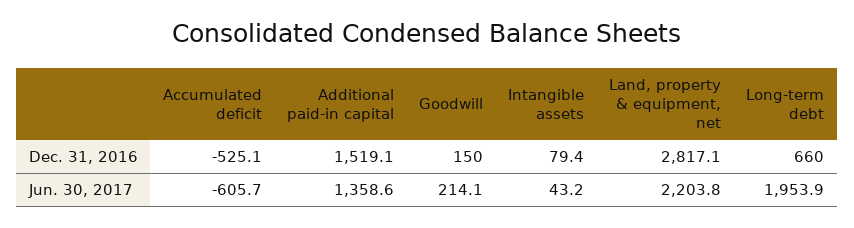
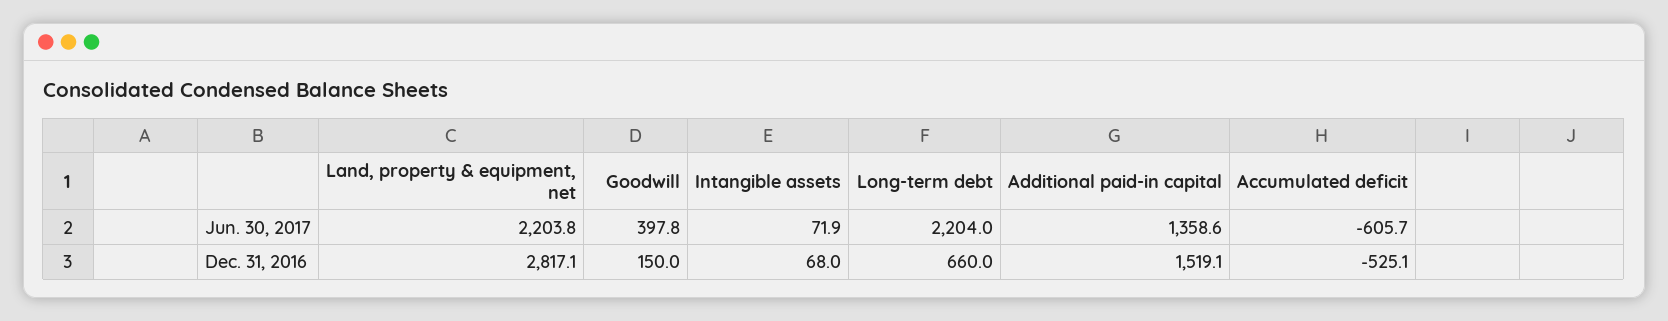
  {
    "Accumulated deficit": {
      "Dec. 31, 2016": -525.1,
      "Jun. 30, 2017": -605.7
    },
    "Additional paid-in capital": {
      "Dec. 31, 2016": 1519.1,
      "Jun. 30, 2017": 1358.6
    },
    "Goodwill": {
      "Dec. 31, 2016": 150,
-     "Jun. 30, 2017": 214.1
+     "Jun. 30, 2017": 397.8
    },
    "Intangible assets": {
-     "Dec. 31, 2016": 79.4,
+     "Dec. 31, 2016": 68,
-     "Jun. 30, 2017": 43.2
+     "Jun. 30, 2017": 71.9
    },
    "Land, property & equipment, net": {
      "Dec. 31, 2016": 2817.1,
      "Jun. 30, 2017": 2203.8
    },
    "Long-term debt": {
      "Dec. 31, 2016": 660,
-     "Jun. 30, 2017": 1953.9
+     "Jun. 30, 2017": 2204
    }
  }

